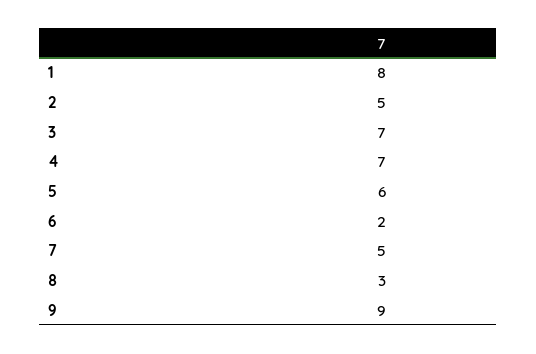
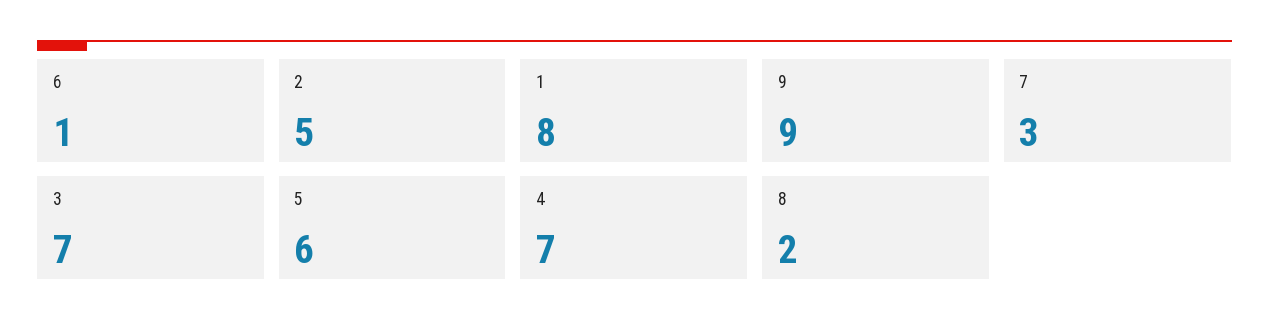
  {
    "1": 8,
    "2": 5,
    "3": 7,
    "4": 7,
    "5": 6,
-   "6": 2,
+   "6": 1,
-   "7": 5,
+   "7": 3,
-   "8": 3,
+   "8": 2,
    "9": 9
  }

